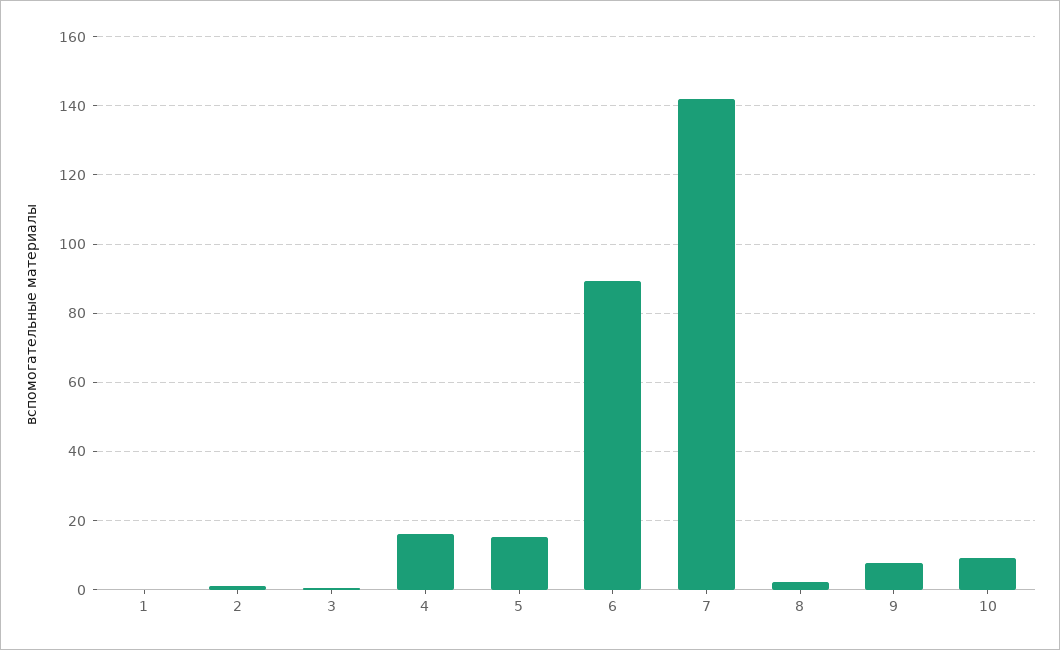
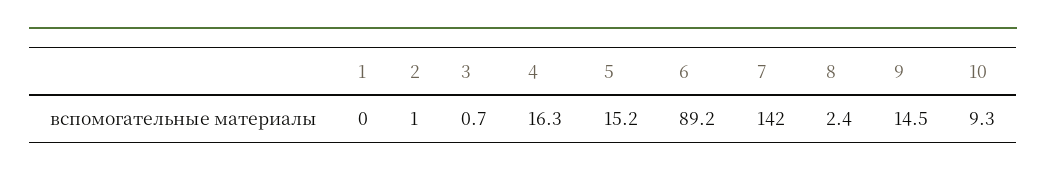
  {
    "1": 0,
    "2": 1,
    "3": 0.7,
    "4": 16.3,
    "5": 15.2,
    "6": 89.2,
    "7": 142,
    "8": 2.4,
-   "9": 8,
+   "9": 14.5,
    "10": 9.3
  }

